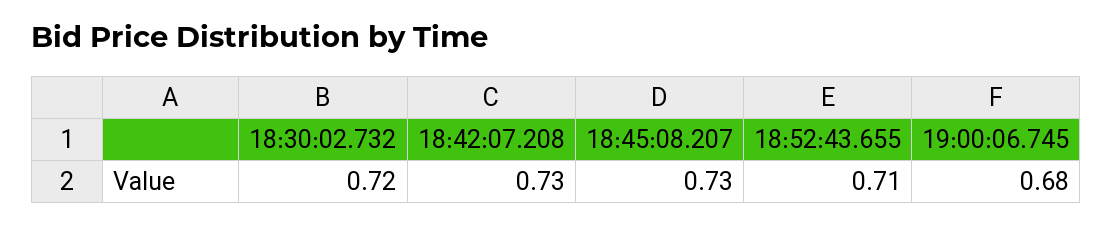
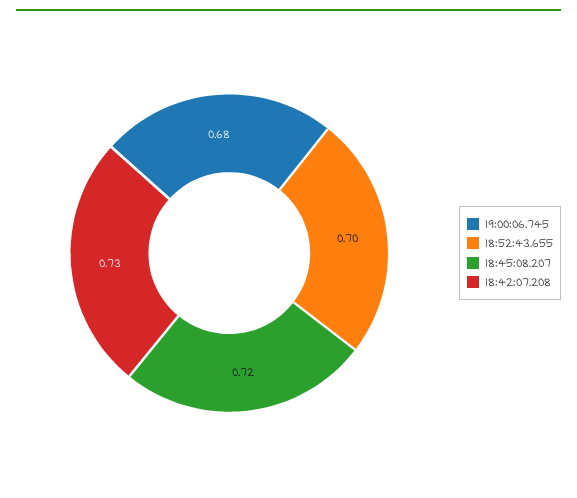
  {
-   "18:30:02.732": 0.72,
    "18:42:07.208": 0.73,
-   "18:45:08.207": 0.73,
+   "18:45:08.207": 0.72,
-   "18:52:43.655": 0.71,
+   "18:52:43.655": 0.7,
    "19:00:06.745": 0.68
  }

